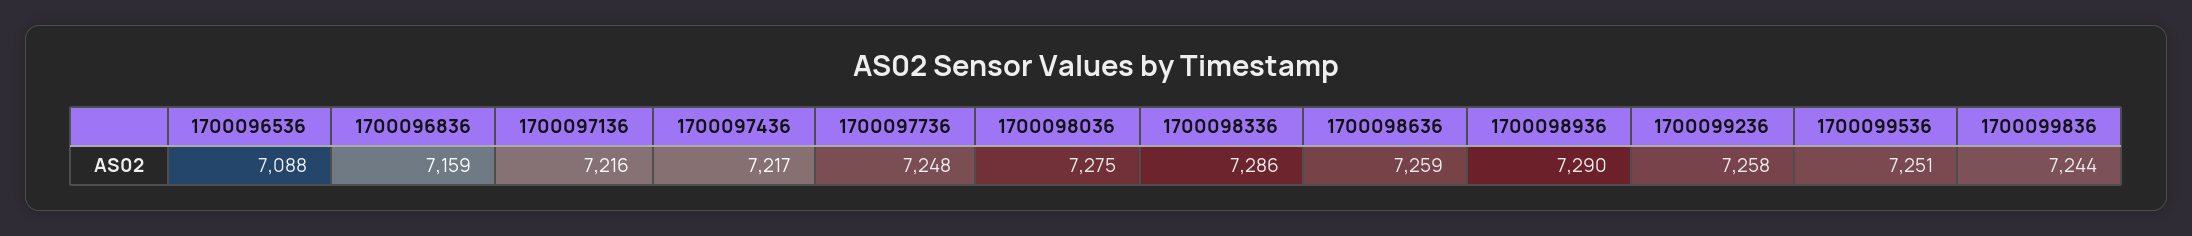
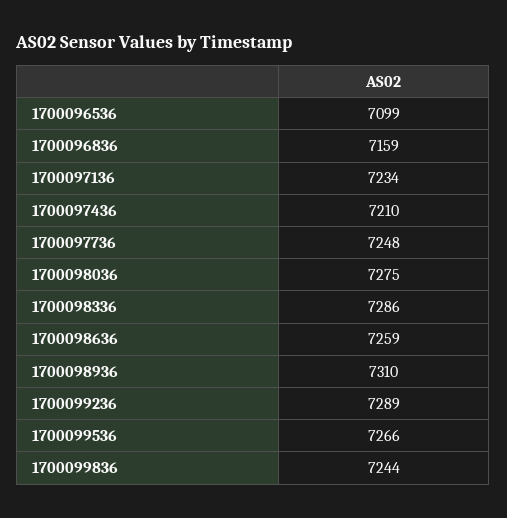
  {
-   "1700096536": 7088,
+   "1700096536": 7099,
    "1700096836": 7159,
-   "1700097136": 7216,
+   "1700097136": 7234,
-   "1700097436": 7217,
+   "1700097436": 7210,
    "1700097736": 7248,
    "1700098036": 7275,
    "1700098336": 7286,
    "1700098636": 7259,
-   "1700098936": 7290,
+   "1700098936": 7310,
-   "1700099236": 7258,
+   "1700099236": 7289,
-   "1700099536": 7251,
+   "1700099536": 7266,
    "1700099836": 7244
  }

